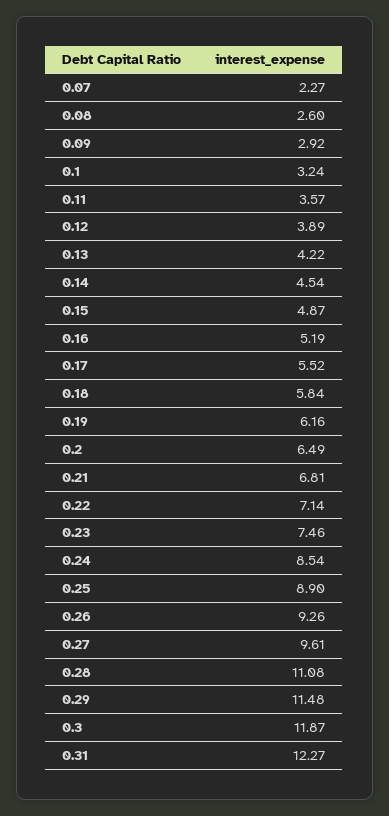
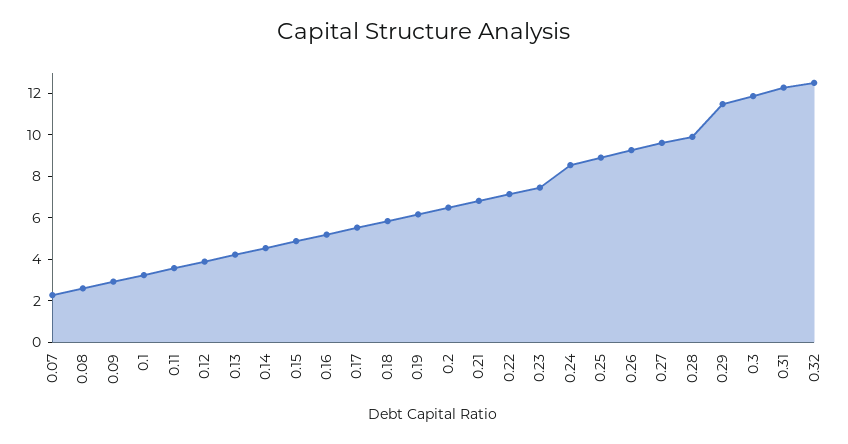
  {
    "0.07": 2.27,
    "0.08": 2.6,
    "0.09": 2.92,
    "0.1": 3.24,
    "0.11": 3.57,
    "0.12": 3.89,
    "0.13": 4.22,
    "0.14": 4.54,
    "0.15": 4.87,
    "0.16": 5.19,
    "0.17": 5.52,
    "0.18": 5.84,
    "0.19": 6.16,
    "0.2": 6.49,
    "0.21": 6.81,
    "0.22": 7.14,
    "0.23": 7.46,
    "0.24": 8.54,
    "0.25": 8.9,
    "0.26": 9.26,
    "0.27": 9.61,
-   "0.28": 11.08,
+   "0.28": 10,
    "0.29": 11.48,
    "0.3": 11.87,
-   "0.31": 12.27
+   "0.31": 12.27,
+   "0.32": 12.5
  }

